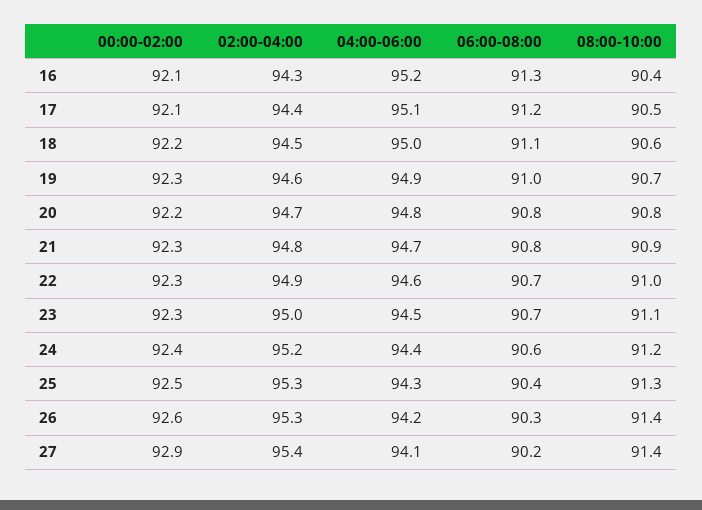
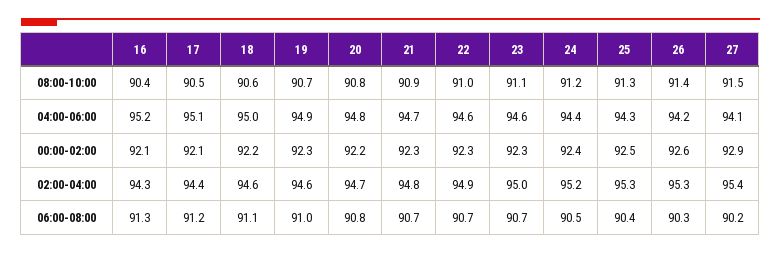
  {
    "00:00-02:00": {
      "16": 92.1,
      "17": 92.1,
      "18": 92.2,
      "19": 92.3,
      "20": 92.2,
      "21": 92.3,
      "22": 92.3,
      "23": 92.3,
      "24": 92.4,
      "25": 92.5,
      "26": 92.6,
      "27": 92.9
    },
    "02:00-04:00": {
      "16": 94.3,
      "17": 94.4,
-     "18": 94.5,
+     "18": 94.6,
      "19": 94.6,
      "20": 94.7,
      "21": 94.8,
      "22": 94.9,
      "23": 95,
      "24": 95.2,
      "25": 95.3,
      "26": 95.3,
      "27": 95.4
    },
    "04:00-06:00": {
      "16": 95.2,
      "17": 95.1,
      "18": 95,
      "19": 94.9,
      "20": 94.8,
      "21": 94.7,
      "22": 94.6,
-     "23": 94.5,
+     "23": 94.6,
      "24": 94.4,
      "25": 94.3,
      "26": 94.2,
      "27": 94.1
    },
    "06:00-08:00": {
      "16": 91.3,
      "17": 91.2,
      "18": 91.1,
      "19": 91,
      "20": 90.8,
-     "21": 90.8,
+     "21": 90.7,
      "22": 90.7,
      "23": 90.7,
-     "24": 90.6,
+     "24": 90.5,
      "25": 90.4,
      "26": 90.3,
      "27": 90.2
    },
    "08:00-10:00": {
      "16": 90.4,
      "17": 90.5,
      "18": 90.6,
      "19": 90.7,
      "20": 90.8,
      "21": 90.9,
      "22": 91,
      "23": 91.1,
      "24": 91.2,
      "25": 91.3,
      "26": 91.4,
-     "27": 91.4
+     "27": 91.5
    }
  }

